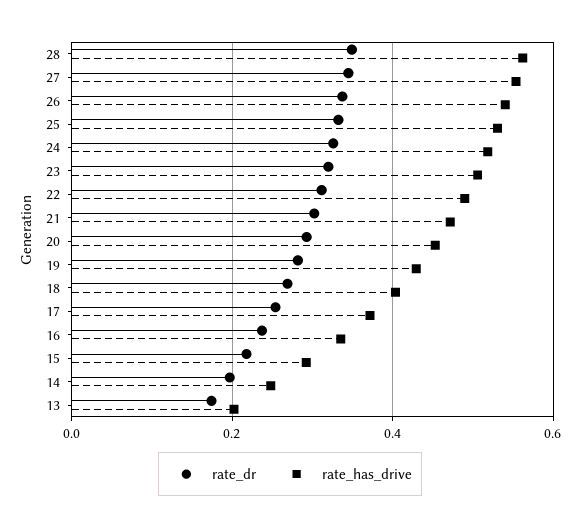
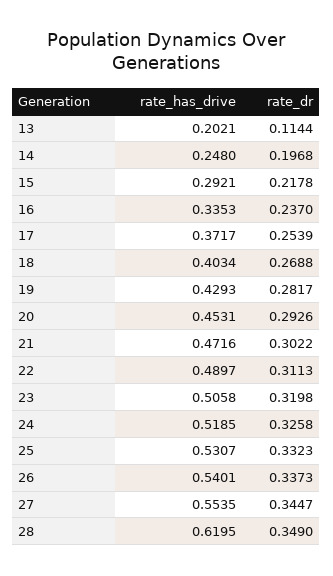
  {
    "rate_dr": {
      "28": 0.349,
      "27": 0.3447,
      "26": 0.3373,
      "25": 0.3323,
      "24": 0.3258,
      "23": 0.3198,
      "22": 0.3113,
      "21": 0.3022,
      "20": 0.2926,
      "19": 0.2817,
      "18": 0.2688,
      "17": 0.2539,
      "16": 0.237,
      "15": 0.2178,
      "14": 0.1968,
-     "13": 0.18
+     "13": 0.1144
    },
    "rate_has_drive": {
-     "28": 0.56,
+     "28": 0.6195,
      "27": 0.5535,
      "26": 0.5401,
      "25": 0.5307,
      "24": 0.5185,
      "23": 0.5058,
      "22": 0.4897,
      "21": 0.4716,
      "20": 0.4531,
      "19": 0.4293,
      "18": 0.4034,
      "17": 0.3717,
      "16": 0.3353,
      "15": 0.2921,
      "14": 0.248,
      "13": 0.2021
    }
  }

